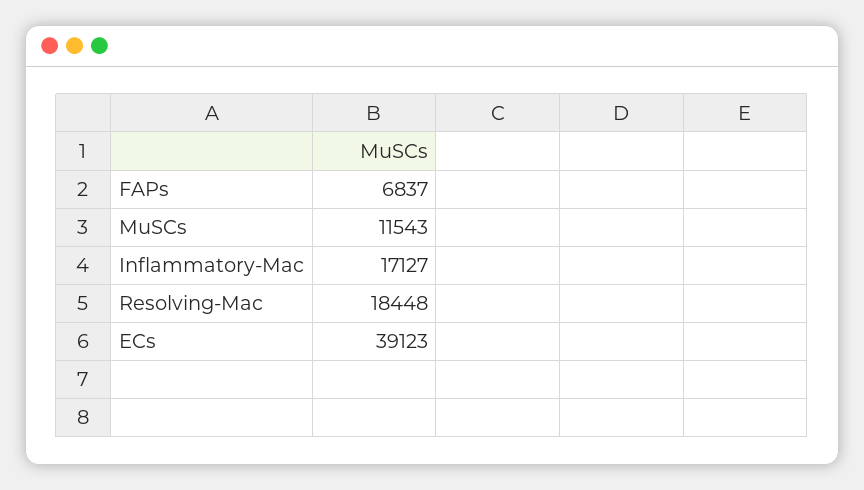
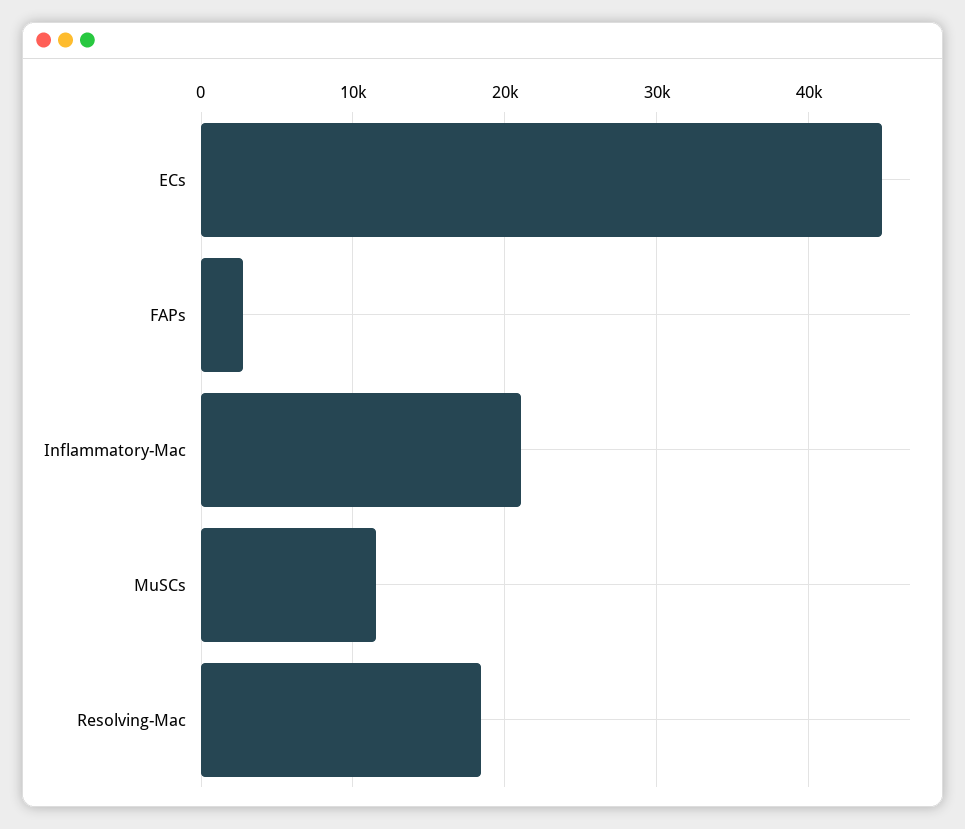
  {
-   "FAPs": 6837,
+   "FAPs": 3000,
    "MuSCs": 11543,
-   "Inflammatory-Mac": 17127,
+   "Inflammatory-Mac": 21000,
    "Resolving-Mac": 18448,
-   "ECs": 39123
+   "ECs": 45000
  }

